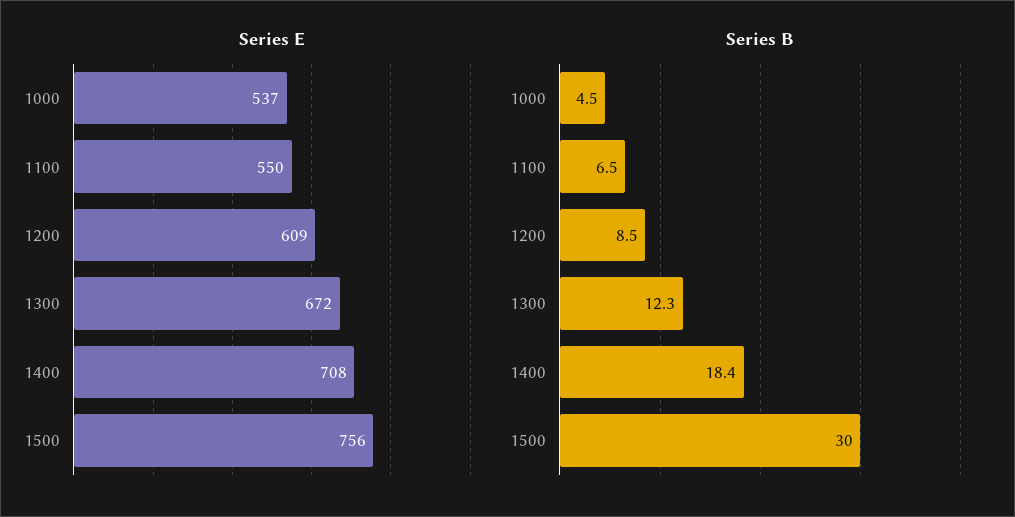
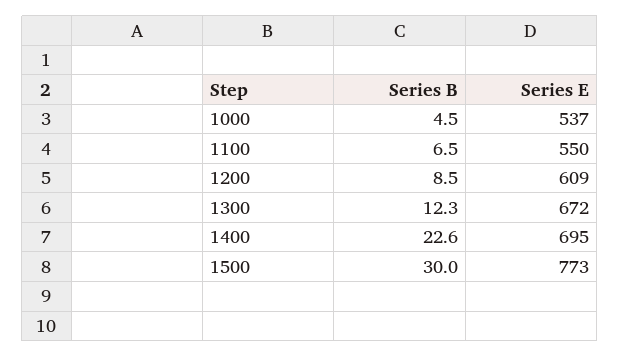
  {
    "Series E": {
      "1000": 537,
      "1100": 550,
      "1200": 609,
      "1300": 672,
-     "1400": 708,
+     "1400": 695,
-     "1500": 756
+     "1500": 773
    },
    "Series B": {
      "1000": 4.5,
      "1100": 6.5,
      "1200": 8.5,
      "1300": 12.3,
-     "1400": 18.4,
+     "1400": 22.6,
      "1500": 30
    }
  }

